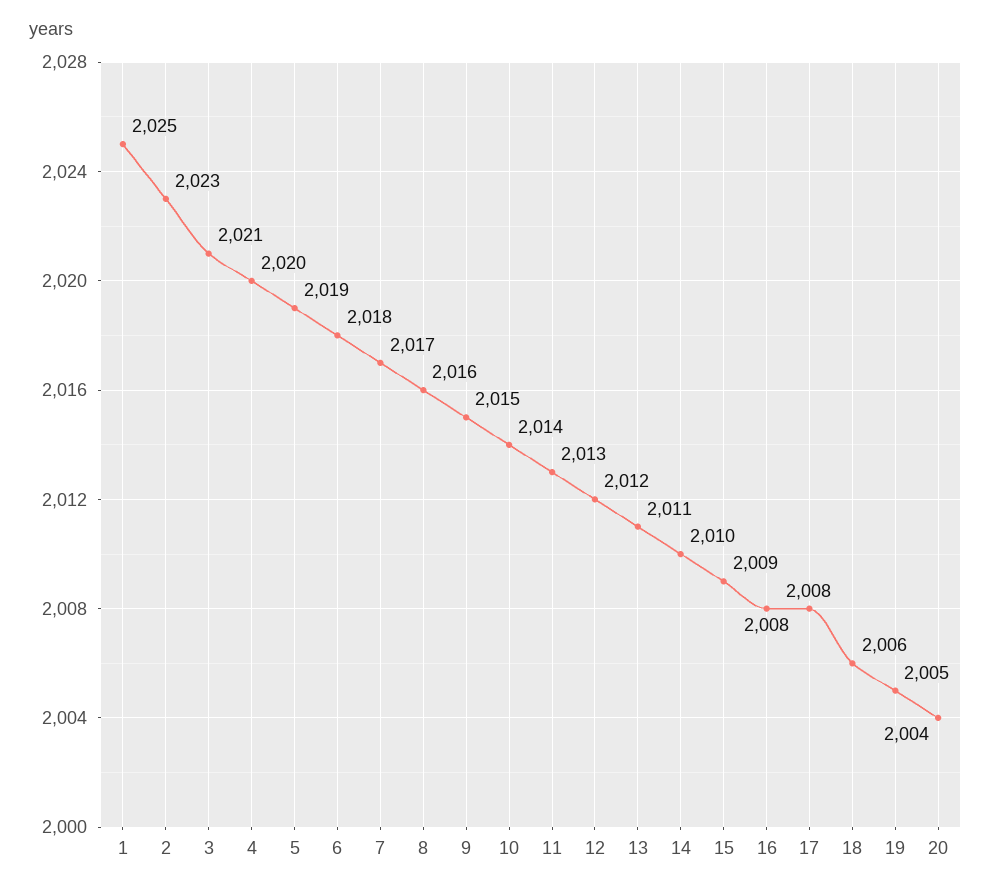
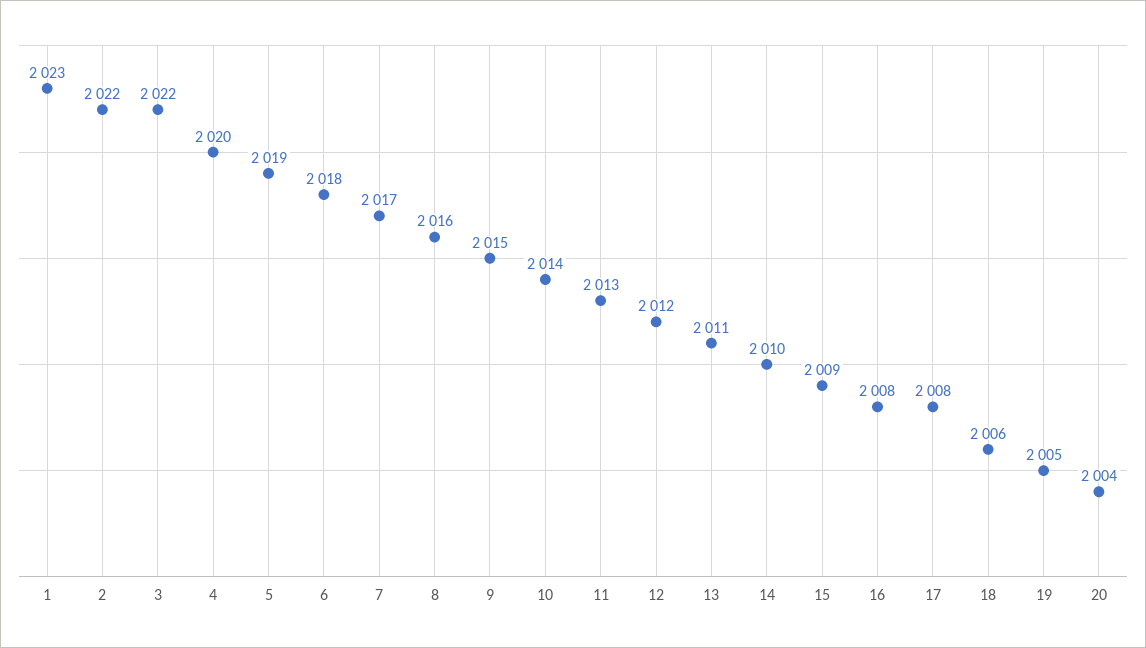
  {
-   "1": 2025,
+   "1": 2023,
-   "2": 2023,
+   "2": 2022,
-   "3": 2021,
+   "3": 2022,
    "4": 2020,
    "5": 2019,
    "6": 2018,
    "7": 2017,
    "8": 2016,
    "9": 2015,
    "10": 2014,
    "11": 2013,
    "12": 2012,
    "13": 2011,
    "14": 2010,
    "15": 2009,
    "16": 2008,
    "17": 2008,
    "18": 2006,
    "19": 2005,
    "20": 2004
  }

